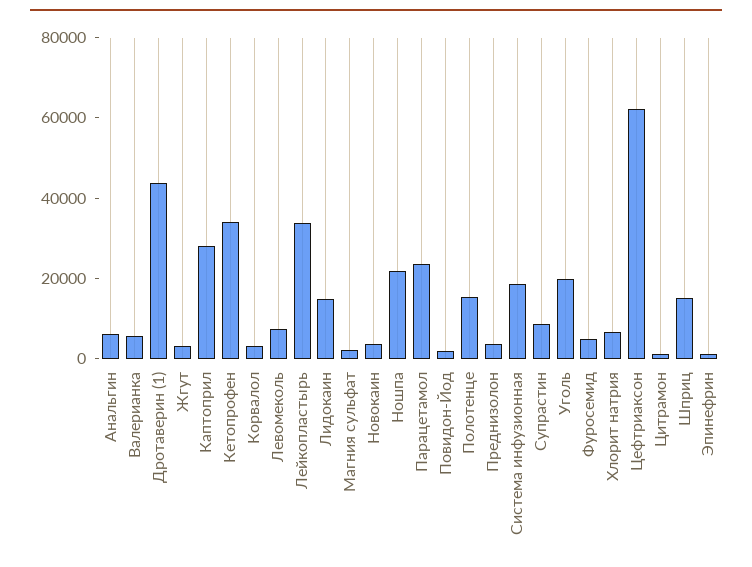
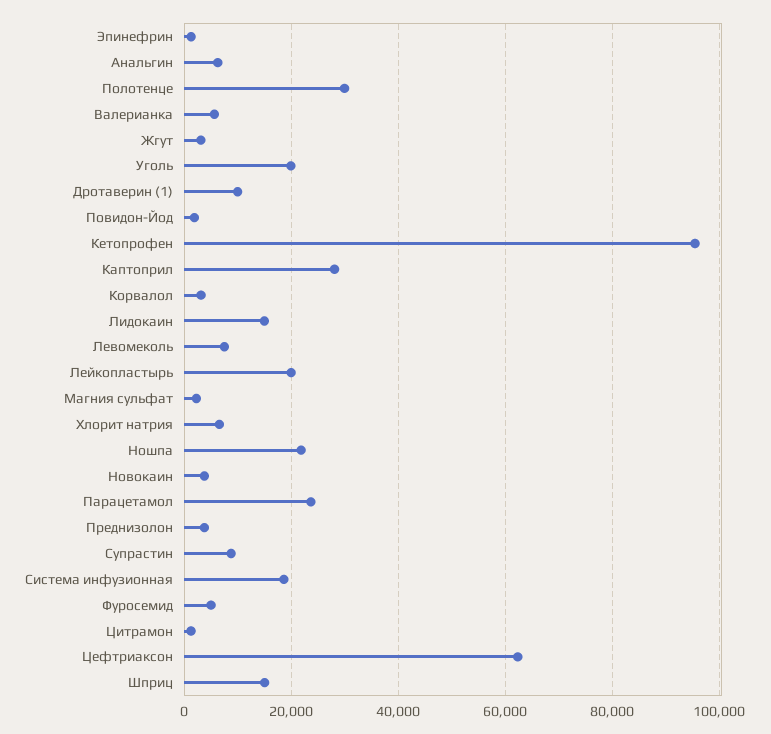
  {
    "Анальгин": 6000,
    "Валерианка": 6000,
-   "Дротаверин (1)": 45000,
+   "Дротаверин (1)": 10000,
    "Жгут": 4000,
    "Каптоприл": 28000,
-   "Кетопрофен": 35000,
+   "Кетопрофен": 96000,
    "Корвалол": 4000,
    "Левомеколь": 8000,
-   "Лейкопластырь": 35000,
+   "Лейкопластырь": 20000,
    "Лидокаин": 14000,
    "Магния сульфат": 2000,
    "Новокаин": 4000,
    "Ношпа": 22000,
    "Парацетамол": 24000,
    "Повидон-Йод": 2000,
-   "Полотенце": 15000,
+   "Полотенце": 30000,
    "Преднизолон": 4000,
    "Система инфузионная": 18000,
    "Супрастин": 8000,
    "Уголь": 20000,
    "Фуросемид": 4000,
    "Хлорит натрия": 6000,
    "Цефтриаксон": 62000,
    "Цитрамон": 2000,
    "Шприц": 16000,
    "Эпинефрин": 2000
  }

